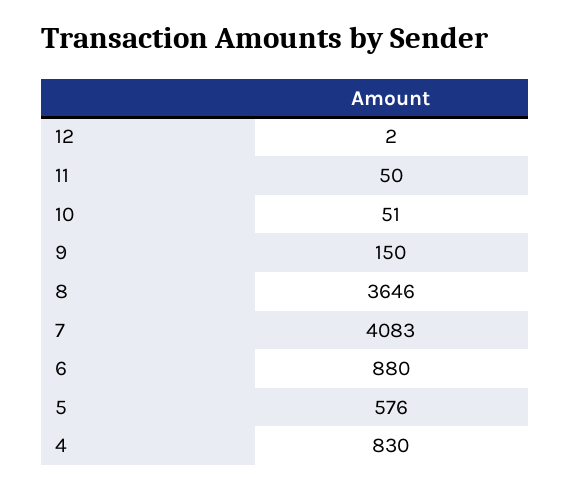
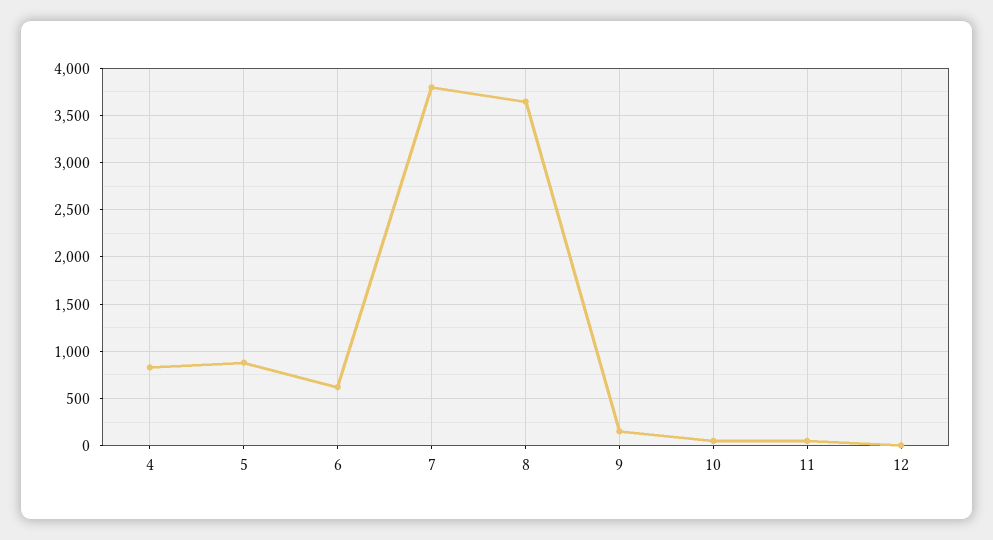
  {
    "12": 2,
    "11": 50,
    "10": 51,
    "9": 150,
    "8": 3646,
-   "7": 4083,
+   "7": 3800,
-   "6": 880,
+   "6": 600,
-   "5": 576,
+   "5": 900,
    "4": 830
  }

